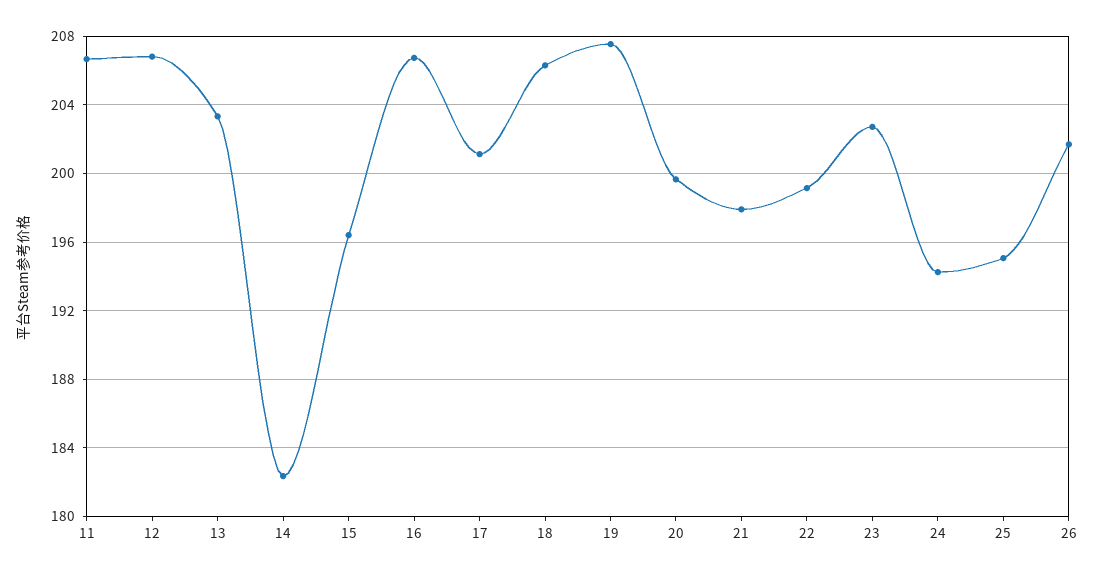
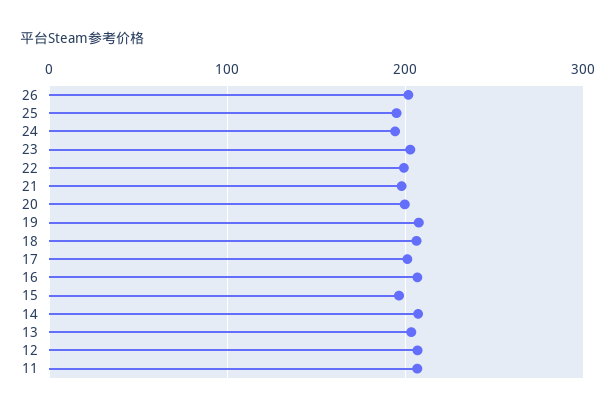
  {
    "11": 206.5,
    "12": 207,
    "13": 203.5,
-   "14": 182.5,
+   "14": 210,
    "15": 196.5,
    "16": 206.5,
    "17": 201,
    "18": 206.5,
    "19": 207.5,
    "20": 199.5,
    "21": 198,
    "22": 199,
    "23": 202.5,
    "24": 194.5,
    "25": 195,
    "26": 201.5
  }

